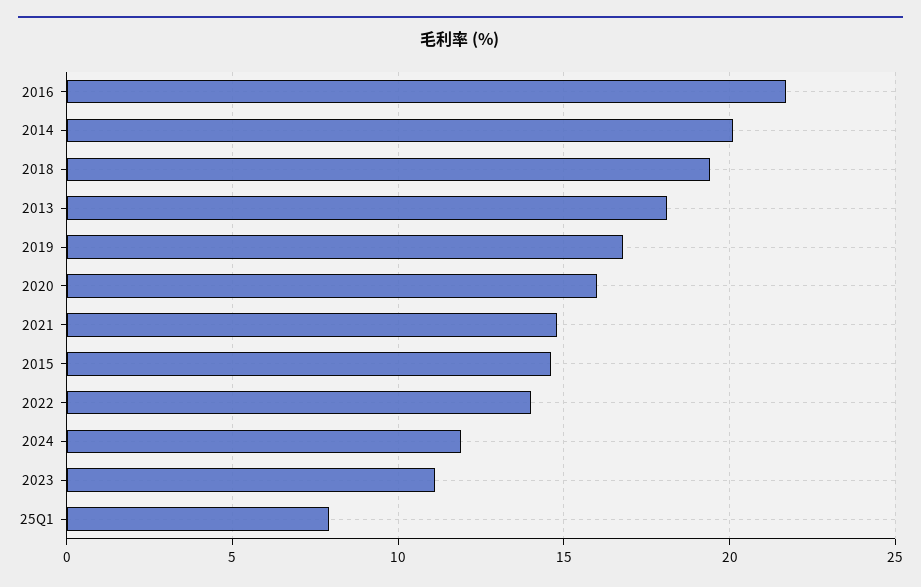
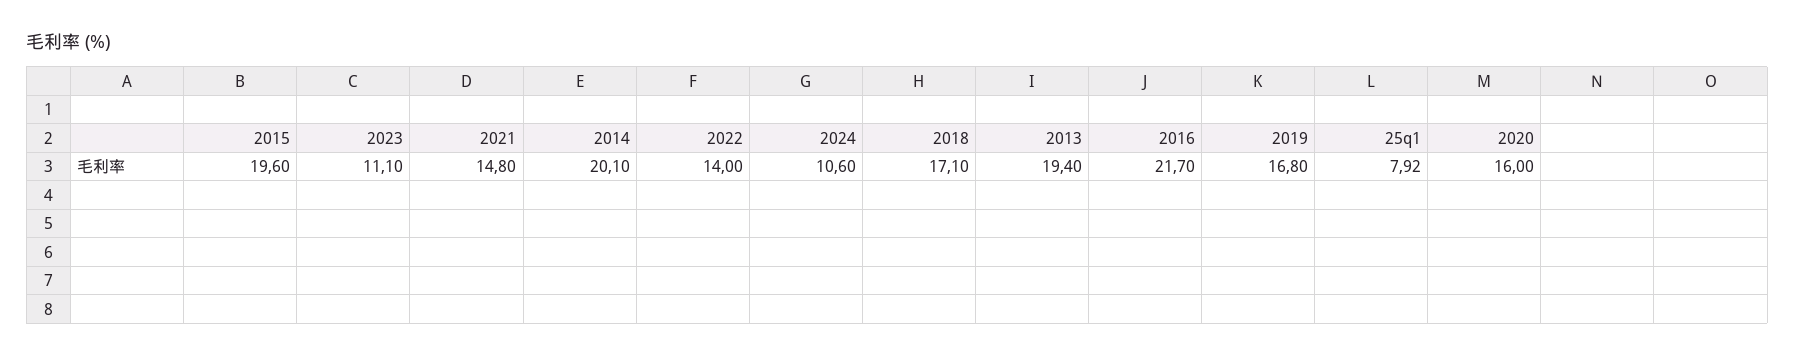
  {
    "2016": 21.7,
    "2014": 20.1,
-   "2018": 19.5,
+   "2018": 17.1,
-   "2013": 18,
+   "2013": 19.4,
    "2019": 16.8,
    "2020": 16,
    "2021": 14.8,
-   "2015": 14.5,
+   "2015": 19.6,
    "2022": 14,
-   "2024": 12,
+   "2024": 10.6,
    "2023": 11.1,
    "25Q1": 7.92
  }

